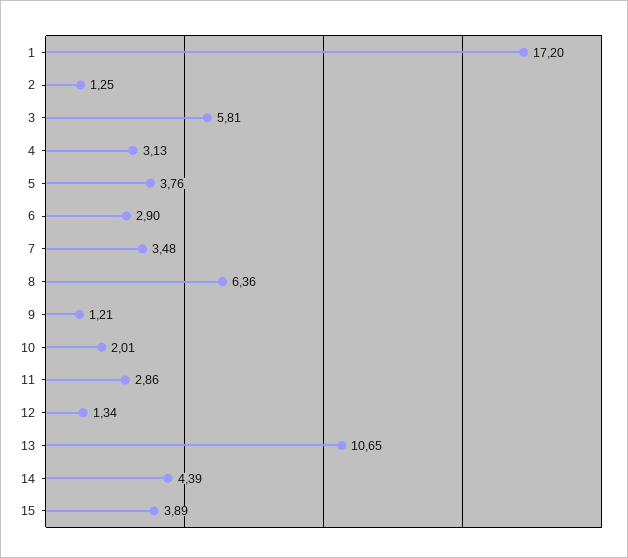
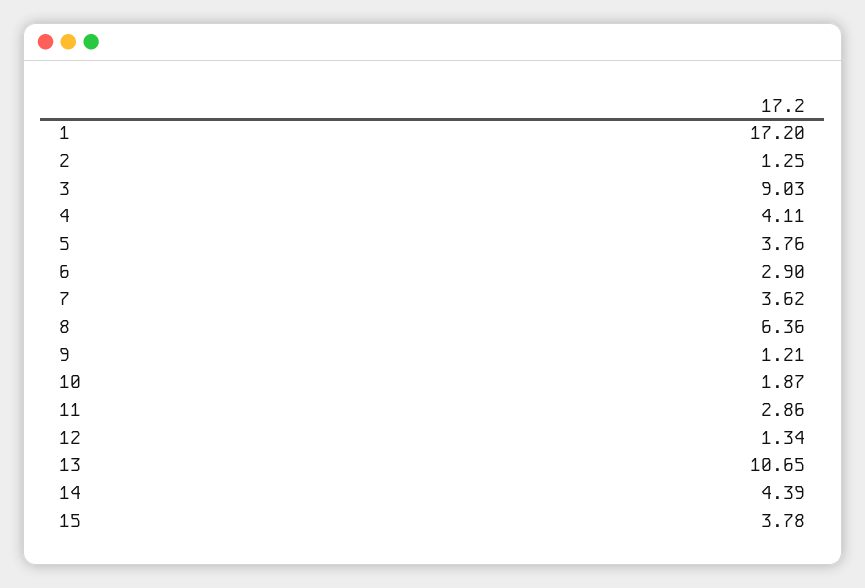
  {
    "1": 17.2,
    "2": 1.25,
-   "3": 5.81,
+   "3": 9.03,
-   "4": 3.13,
+   "4": 4.11,
    "5": 3.76,
    "6": 2.9,
-   "7": 3.48,
+   "7": 3.62,
    "8": 6.36,
    "9": 1.21,
-   "10": 2.01,
+   "10": 1.87,
    "11": 2.86,
    "12": 1.34,
    "13": 10.65,
    "14": 4.39,
-   "15": 3.89
+   "15": 3.78
  }

